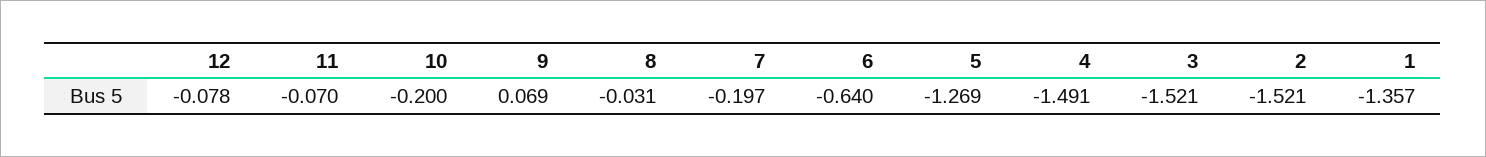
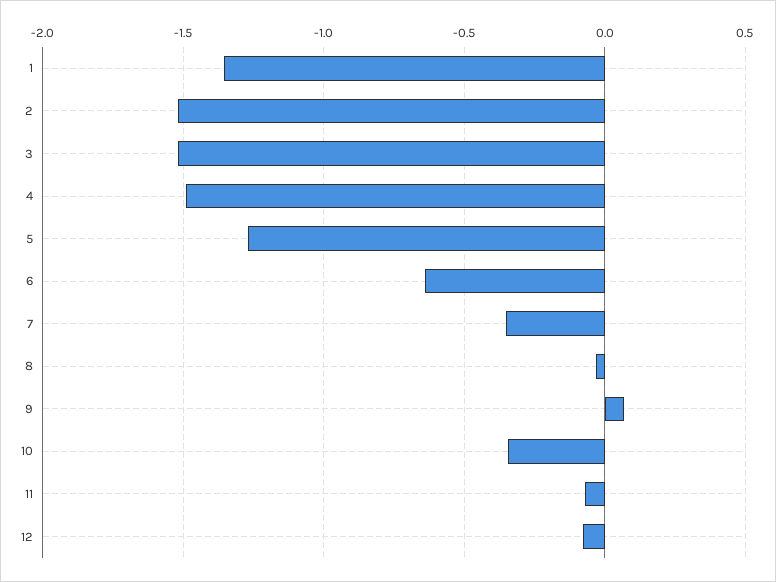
  {
    "12": -0.078,
    "11": -0.07,
-   "10": -0.2,
+   "10": -0.35,
    "9": 0.069,
    "8": -0.031,
-   "7": -0.197,
+   "7": -0.35,
    "6": -0.64,
    "5": -1.269,
    "4": -1.491,
    "3": -1.521,
    "2": -1.521,
    "1": -1.357
  }

